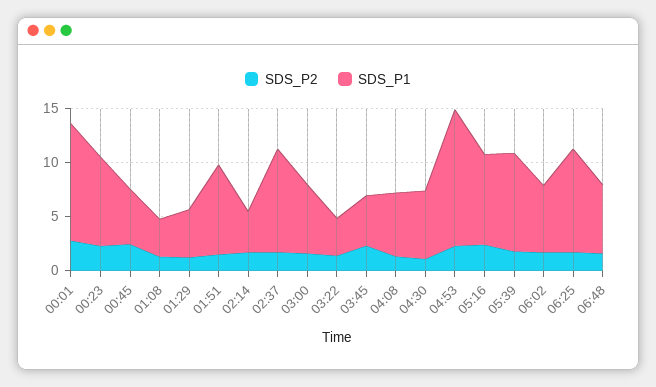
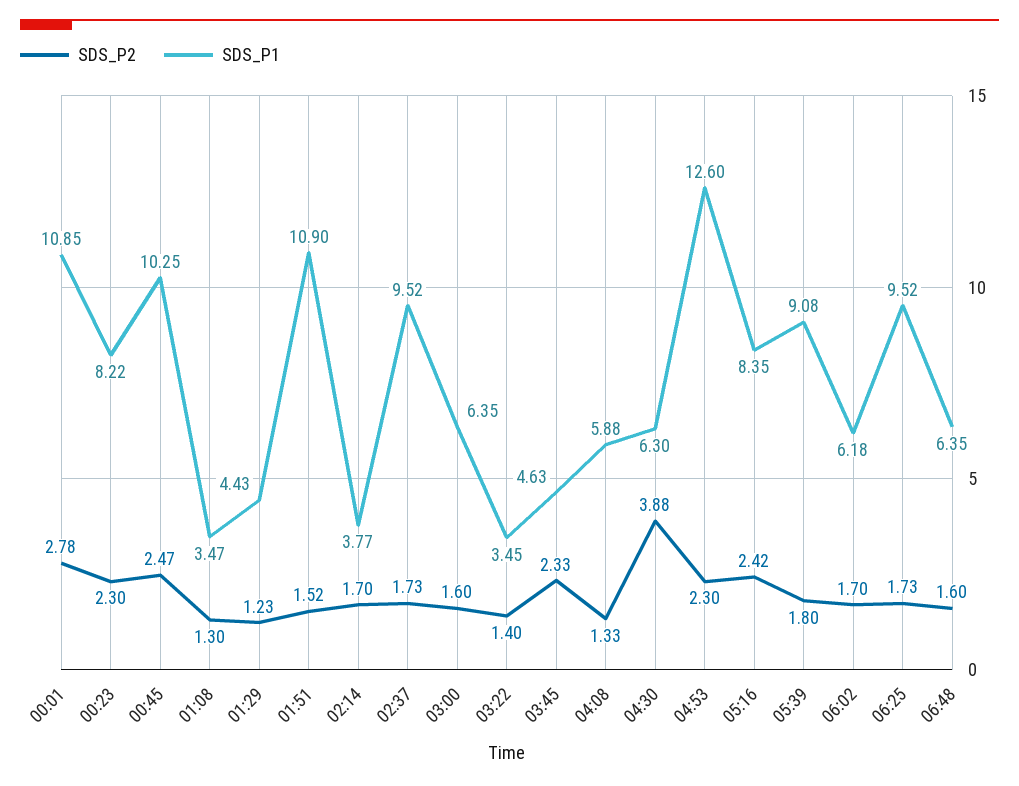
  {
    "SDS_P2": {
      "00:01": 2.78,
      "00:23": 2.3,
      "00:45": 2.47,
      "01:08": 1.3,
      "01:29": 1.23,
      "01:51": 1.52,
      "02:14": 1.7,
      "02:37": 1.73,
      "03:00": 1.6,
      "03:22": 1.4,
      "03:45": 2.33,
      "04:08": 1.33,
-     "04:30": 1,
+     "04:30": 3.88,
      "04:53": 2.3,
      "05:16": 2.42,
      "05:39": 1.8,
      "06:02": 1.7,
      "06:25": 1.73,
      "06:48": 1.6
    },
    "SDS_P1": {
      "00:01": 10.85,
      "00:23": 8.22,
-     "00:45": 5,
+     "00:45": 10.25,
      "01:08": 3.47,
      "01:29": 4.43,
-     "01:51": 8,
+     "01:51": 10.9,
      "02:14": 3.77,
      "02:37": 9.52,
      "03:00": 6.35,
      "03:22": 3.45,
      "03:45": 4.63,
      "04:08": 5.88,
      "04:30": 6.3,
      "04:53": 12.6,
      "05:16": 8.35,
      "05:39": 9.08,
      "06:02": 6.18,
      "06:25": 9.52,
      "06:48": 6.35
    }
  }

